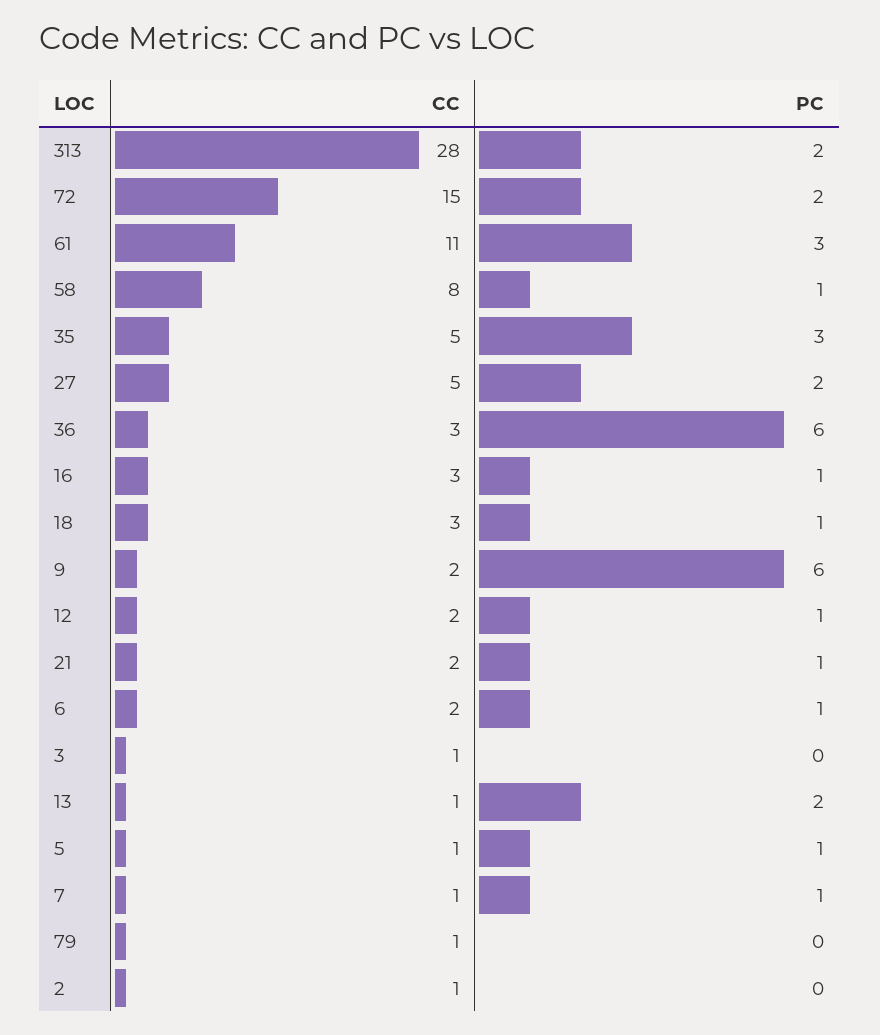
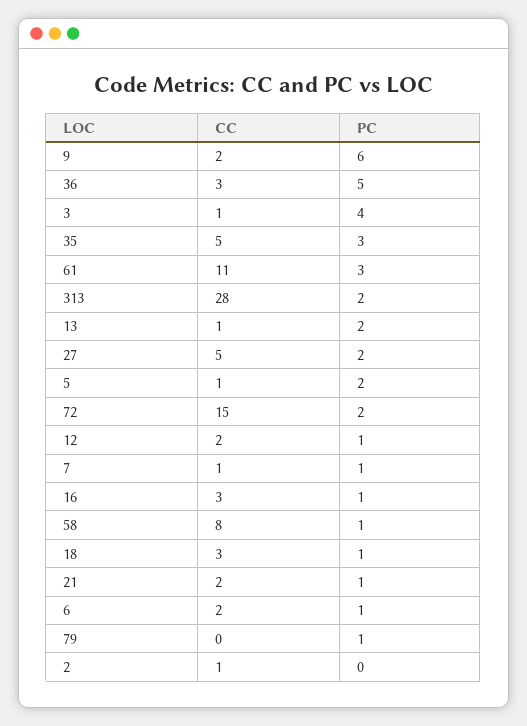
  {
    "CC": {
      "313": 28,
      "72": 15,
      "61": 11,
      "58": 8,
      "35": 5,
      "27": 5,
      "36": 3,
      "16": 3,
      "18": 3,
      "9": 2,
      "12": 2,
      "21": 2,
      "6": 2,
      "3": 1,
      "13": 1,
      "5": 1,
      "7": 1,
-     "79": 1,
+     "79": 0,
      "2": 1
    },
    "PC": {
      "313": 2,
      "72": 2,
      "61": 3,
      "58": 1,
      "35": 3,
      "27": 2,
-     "36": 6,
+     "36": 5,
      "16": 1,
      "18": 1,
      "9": 6,
      "12": 1,
      "21": 1,
      "6": 1,
-     "3": 0,
+     "3": 4,
      "13": 2,
-     "5": 1,
+     "5": 2,
      "7": 1,
-     "79": 0,
+     "79": 1,
      "2": 0
    }
  }

